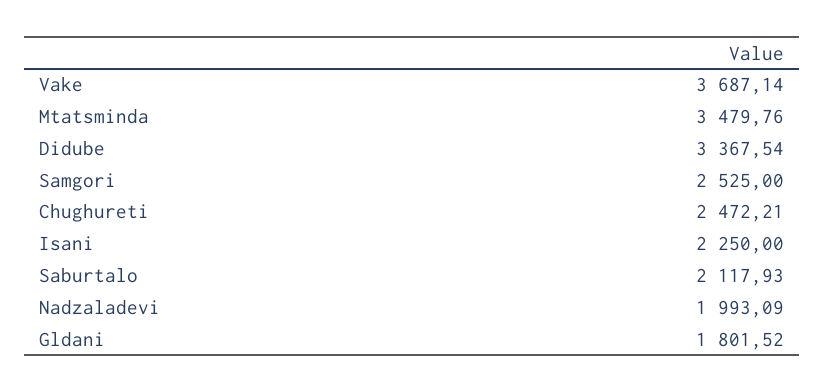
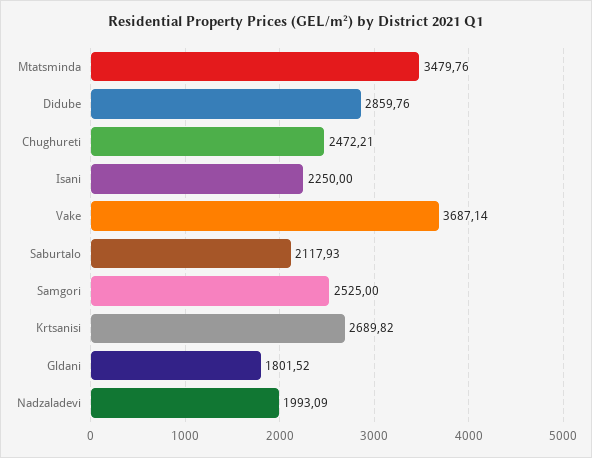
  {
    "Vake": 3687.14,
    "Mtatsminda": 3479.76,
-   "Didube": 3367.54,
+   "Didube": 2859.76,
    "Samgori": 2525,
    "Chughureti": 2472.21,
    "Isani": 2250,
    "Saburtalo": 2117.93,
    "Nadzaladevi": 1993.09,
-   "Gldani": 1801.52
+   "Gldani": 1801.52,
+   "Krtsanisi": 2689.82
  }

